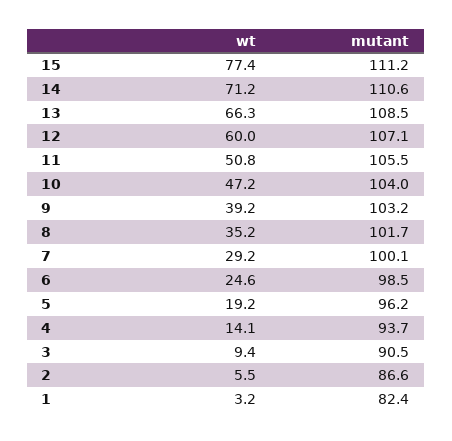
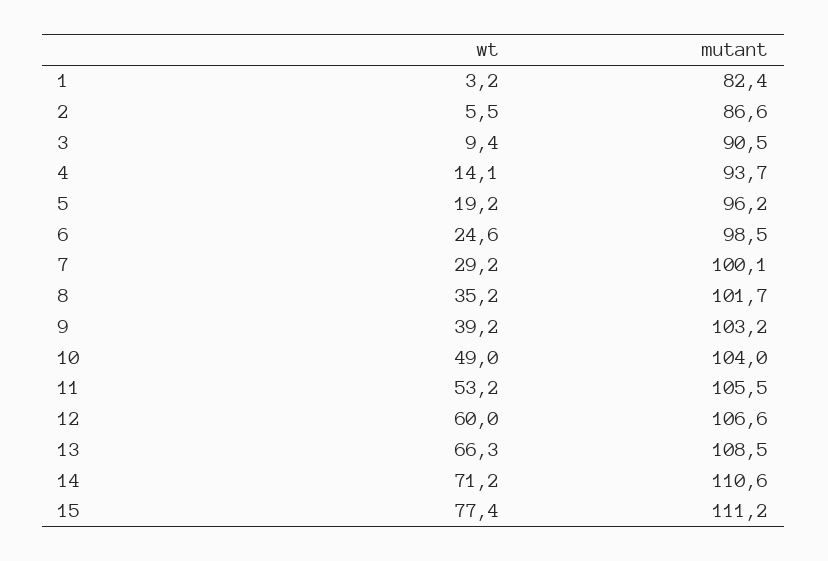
  {
    "wt": {
      "15": 77.4,
      "14": 71.2,
      "13": 66.3,
      "12": 60,
-     "11": 50.8,
+     "11": 53.2,
-     "10": 47.2,
+     "10": 49,
      "9": 39.2,
      "8": 35.2,
      "7": 29.2,
      "6": 24.6,
      "5": 19.2,
      "4": 14.1,
      "3": 9.4,
      "2": 5.5,
      "1": 3.2
    },
    "mutant": {
      "15": 111.2,
      "14": 110.6,
      "13": 108.5,
-     "12": 107.1,
+     "12": 106.6,
      "11": 105.5,
      "10": 104,
      "9": 103.2,
      "8": 101.7,
      "7": 100.1,
      "6": 98.5,
      "5": 96.2,
      "4": 93.7,
      "3": 90.5,
      "2": 86.6,
      "1": 82.4
    }
  }

